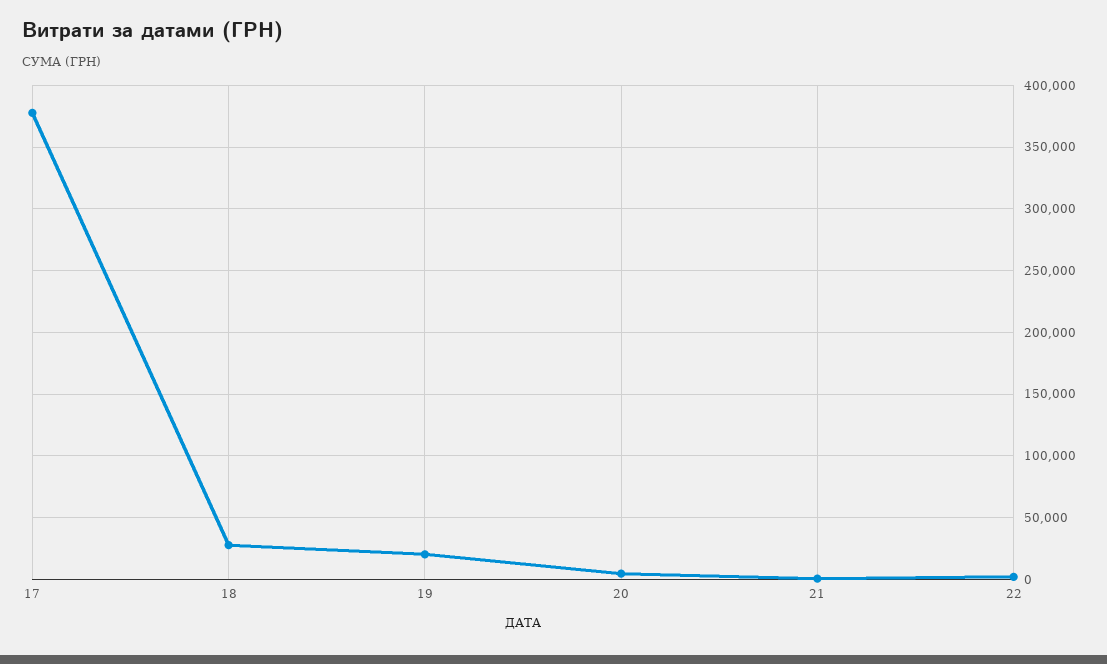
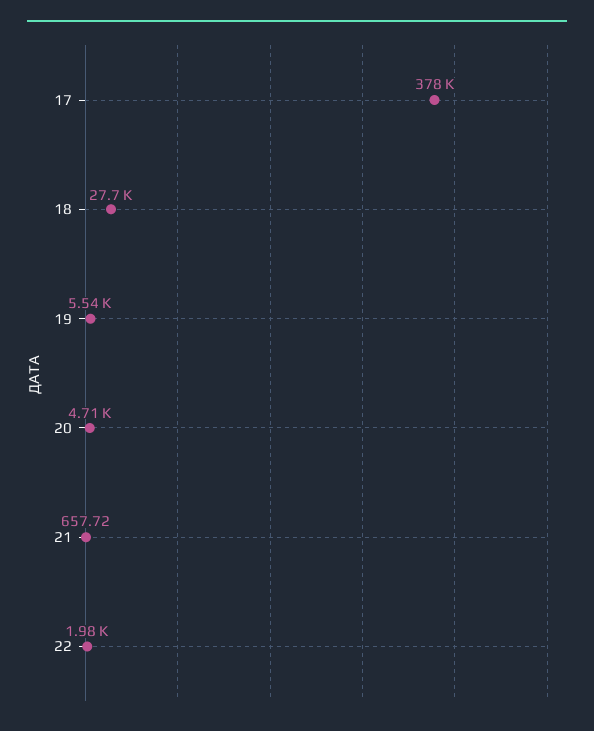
  {
    "17": 378000,
    "18": 27700,
-   "19": 20000,
+   "19": 5540,
    "20": 4710,
    "21": 657.72,
    "22": 1980
  }

